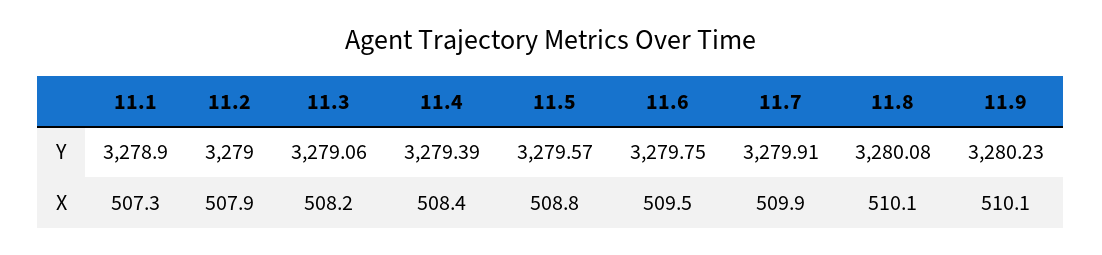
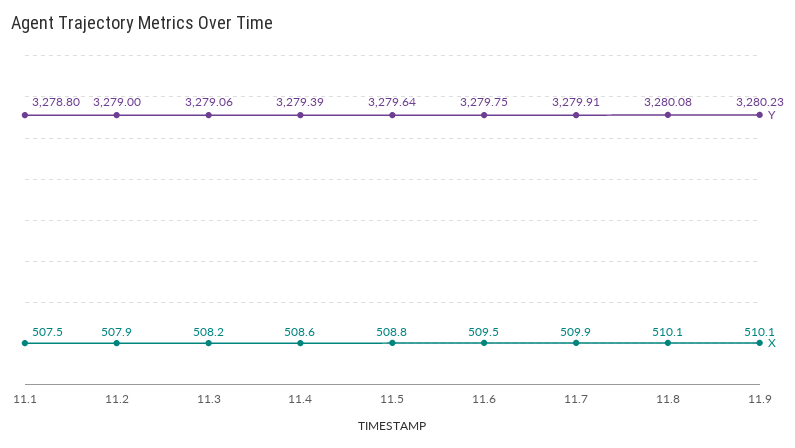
  {
    "Y": {
-     "11.1": 3278.9,
+     "11.1": 3278.8,
      "11.2": 3279,
      "11.3": 3279.06,
      "11.4": 3279.39,
-     "11.5": 3279.57,
+     "11.5": 3279.64,
      "11.6": 3279.75,
      "11.7": 3279.91,
      "11.8": 3280.08,
      "11.9": 3280.23
    },
    "X": {
-     "11.1": 507.3,
+     "11.1": 507.5,
      "11.2": 507.9,
      "11.3": 508.2,
-     "11.4": 508.4,
+     "11.4": 508.6,
      "11.5": 508.8,
      "11.6": 509.5,
      "11.7": 509.9,
      "11.8": 510.1,
      "11.9": 510.1
    }
  }

